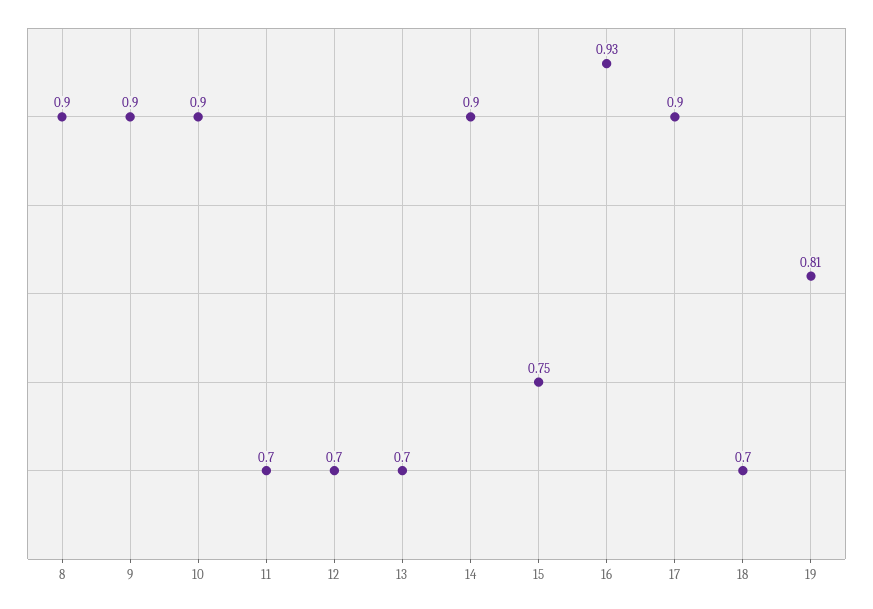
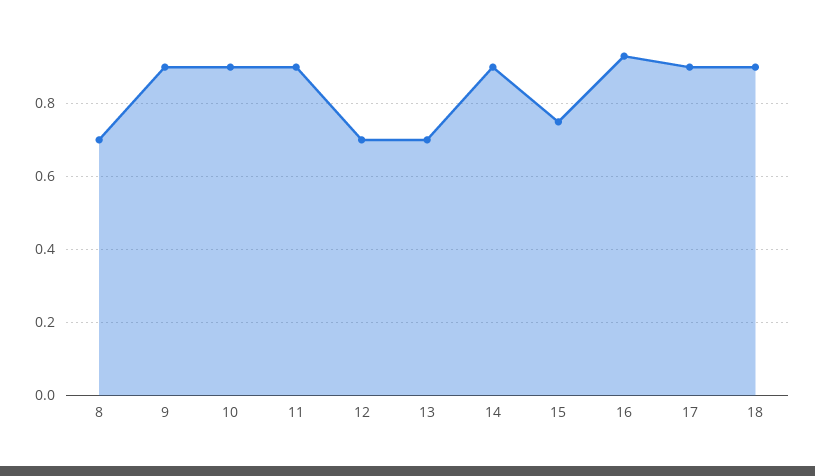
  {
-   "8": 0.9,
+   "8": 0.7,
    "9": 0.9,
    "10": 0.9,
-   "11": 0.7,
+   "11": 0.9,
    "12": 0.7,
    "13": 0.7,
    "14": 0.9,
    "15": 0.75,
    "16": 0.93,
    "17": 0.9,
-   "18": 0.7,
+   "18": 0.9
-   "19": 0.81
  }

